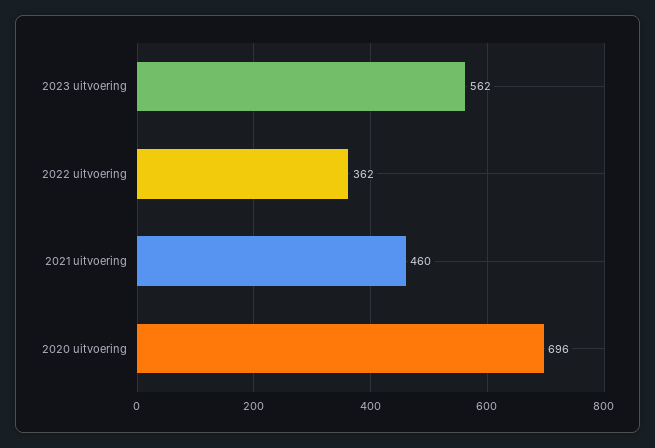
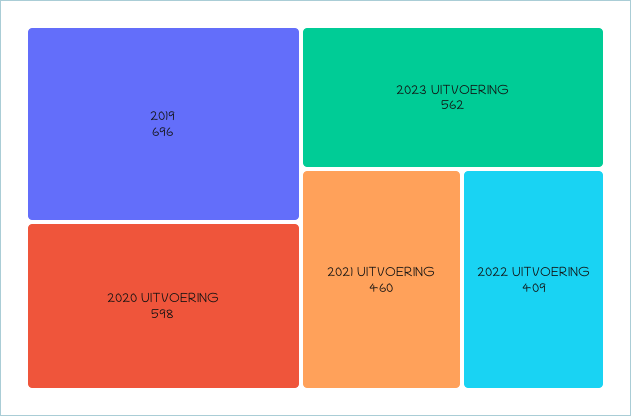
  {
    "2023 uitvoering": 562,
-   "2022 uitvoering": 362,
+   "2022 uitvoering": 409,
    "2021 uitvoering": 460,
-   "2020 uitvoering": 696
+   "2020 uitvoering": 598,
+   "2019": 696
  }

